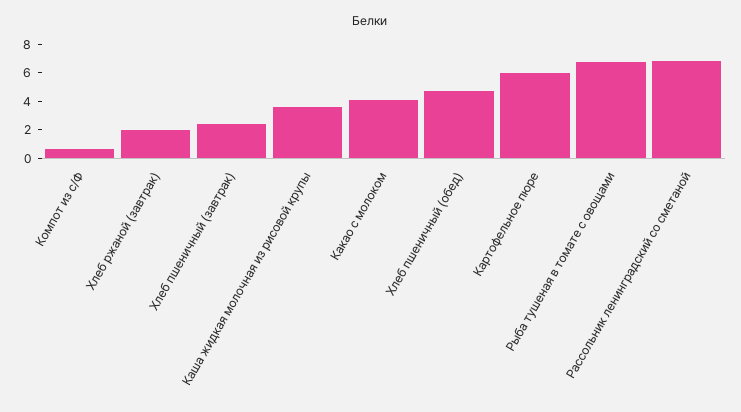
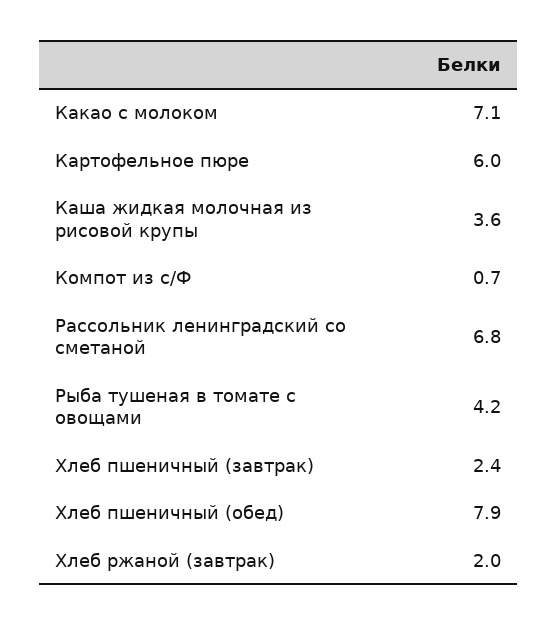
  {
    "Компот из с/Ф": 0.7,
    "Хлеб ржаной (завтрак)": 2,
    "Хлеб пшеничный (завтрак)": 2.4,
    "Каша жидкая молочная из рисовой крупы": 3.6,
-   "Какао с молоком": 4,
+   "Какао с молоком": 7.1,
-   "Хлеб пшеничный (обед)": 5,
+   "Хлеб пшеничный (обед)": 7.9,
    "Картофельное пюре": 6,
-   "Рыба тушеная в томате с овощами": 7,
+   "Рыба тушеная в томате с овощами": 4.2,
    "Рассольник ленинградский со сметаной": 6.8
  }

